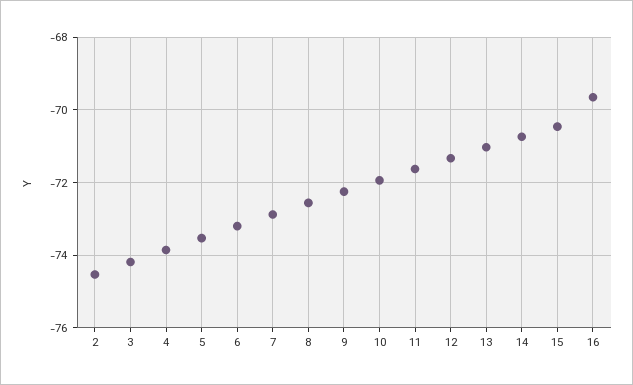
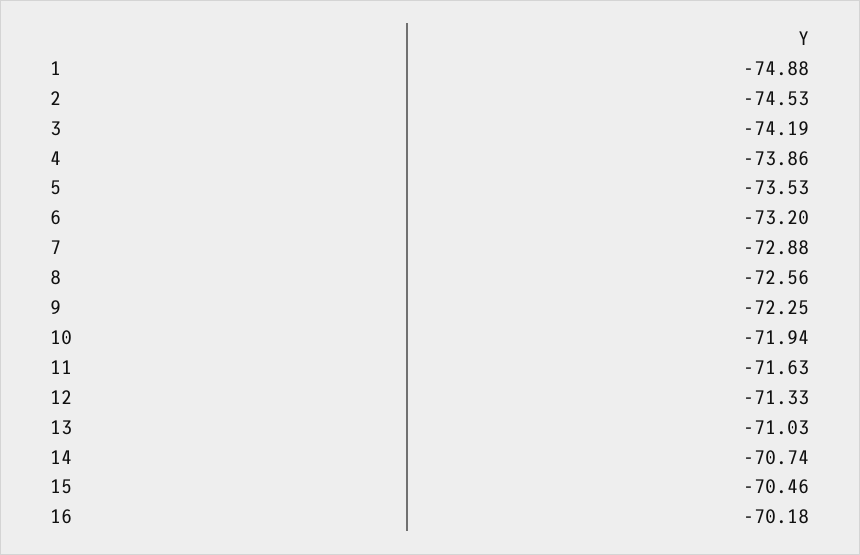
  {
    "2": -74.53,
    "3": -74.19,
    "4": -73.86,
    "5": -73.53,
    "6": -73.2,
    "7": -72.88,
    "8": -72.56,
    "9": -72.25,
    "10": -71.94,
    "11": -71.63,
    "12": -71.33,
    "13": -71.03,
    "14": -70.74,
    "15": -70.46,
-   "16": -69.6
+   "16": -70.18,
+   "1": -74.88
  }

